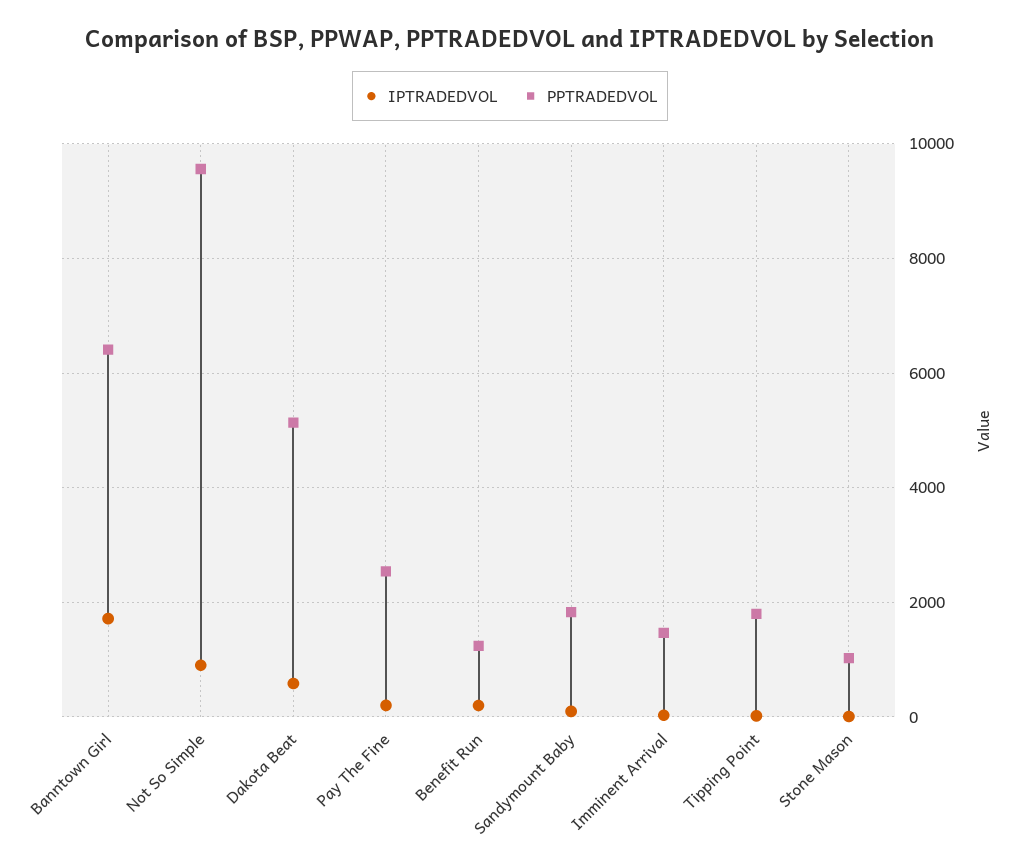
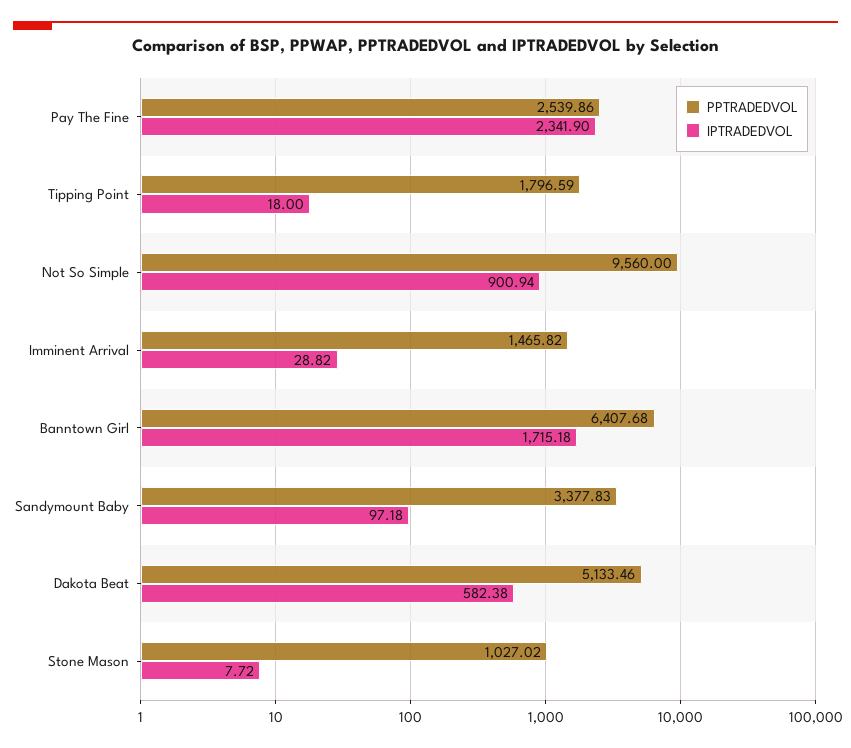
  {
    "IPTRADEDVOL": {
      "Banntown Girl": 1715.18,
      "Not So Simple": 900.94,
      "Dakota Beat": 582.38,
-     "Pay The Fine": 200,
+     "Pay The Fine": 2341.9,
-     "Benefit Run": 200,
      "Sandymount Baby": 97.18,
      "Imminent Arrival": 28.82,
      "Tipping Point": 18,
      "Stone Mason": 7.72
    },
    "PPTRADEDVOL": {
      "Banntown Girl": 6407.68,
      "Not So Simple": 9560,
      "Dakota Beat": 5133.46,
      "Pay The Fine": 2539.86,
-     "Benefit Run": 1200,
-     "Sandymount Baby": 1800,
+     "Sandymount Baby": 3377.83,
      "Imminent Arrival": 1465.82,
      "Tipping Point": 1796.59,
      "Stone Mason": 1027.02
    }
  }

